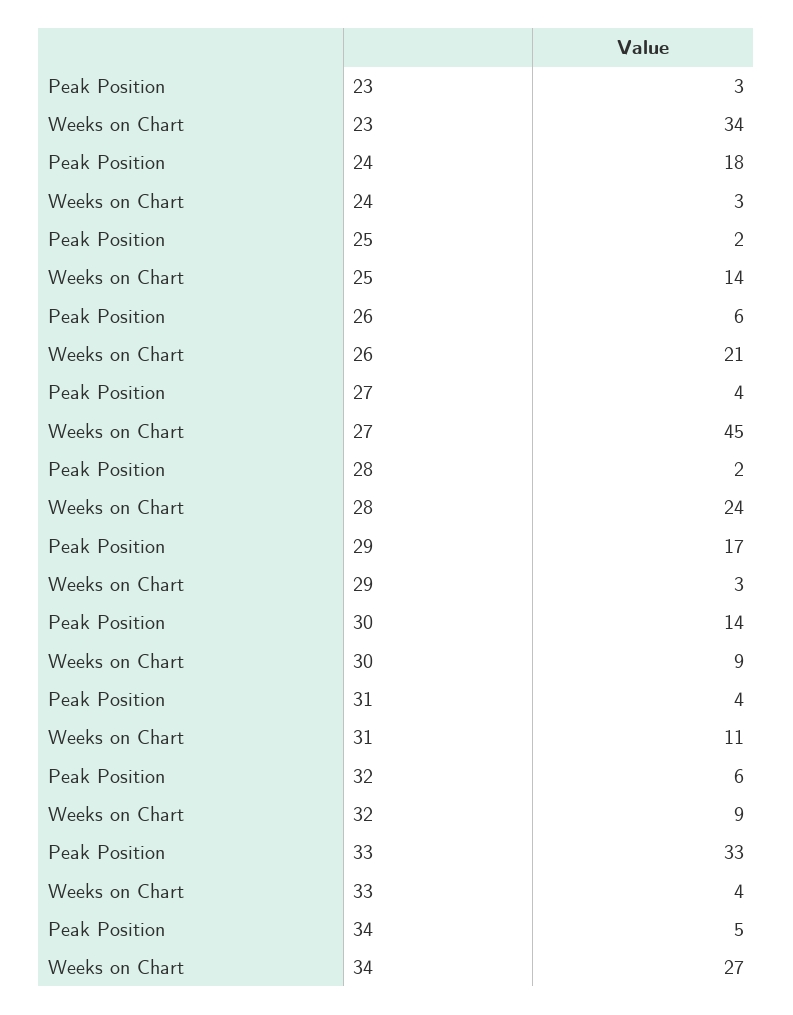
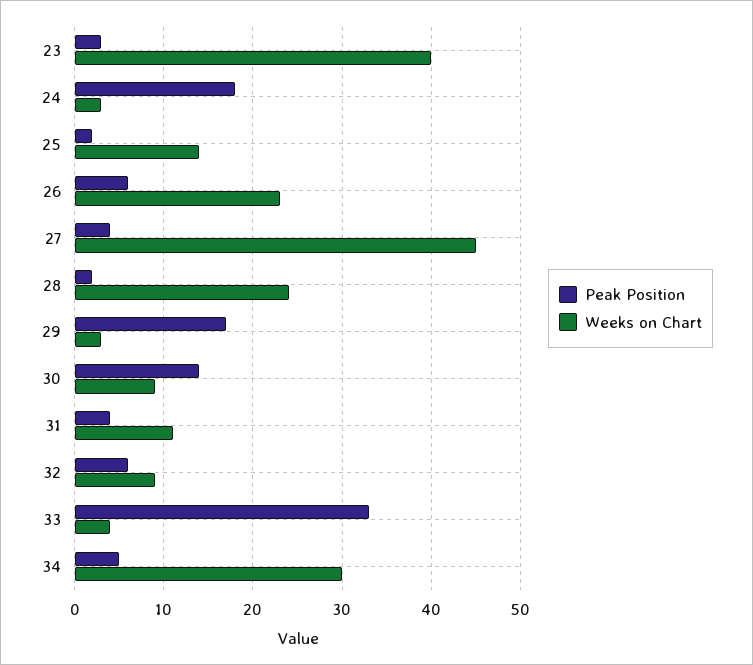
  {
    "Peak Position": {
      "23": 3,
      "24": 18,
      "25": 2,
      "26": 6,
      "27": 4,
      "28": 2,
      "29": 17,
      "30": 14,
      "31": 4,
      "32": 6,
      "33": 33,
      "34": 5
    },
    "Weeks on Chart": {
-     "23": 34,
+     "23": 40,
      "24": 3,
      "25": 14,
-     "26": 21,
+     "26": 23,
      "27": 45,
      "28": 24,
      "29": 3,
      "30": 9,
      "31": 11,
      "32": 9,
      "33": 4,
-     "34": 27
+     "34": 30
    }
  }

